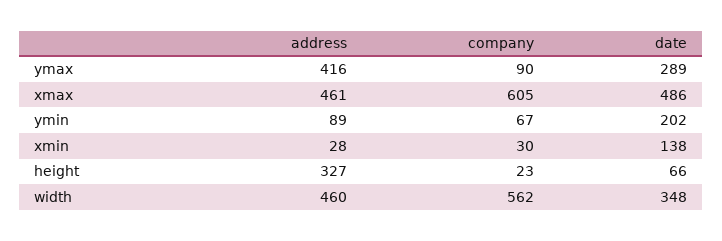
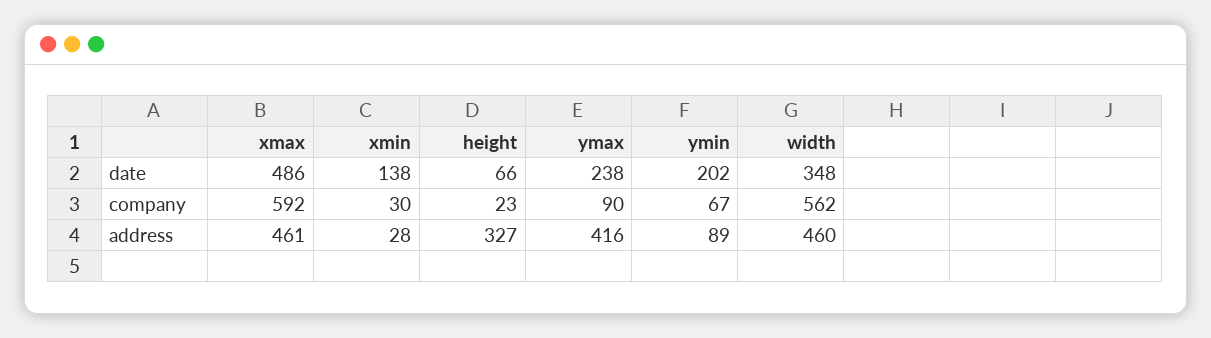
  {
    "address": {
      "ymax": 416,
      "xmax": 461,
      "ymin": 89,
      "xmin": 28,
      "height": 327,
      "width": 460
    },
    "company": {
      "ymax": 90,
-     "xmax": 605,
+     "xmax": 592,
      "ymin": 67,
      "xmin": 30,
      "height": 23,
      "width": 562
    },
    "date": {
-     "ymax": 289,
+     "ymax": 238,
      "xmax": 486,
      "ymin": 202,
      "xmin": 138,
      "height": 66,
      "width": 348
    }
  }

